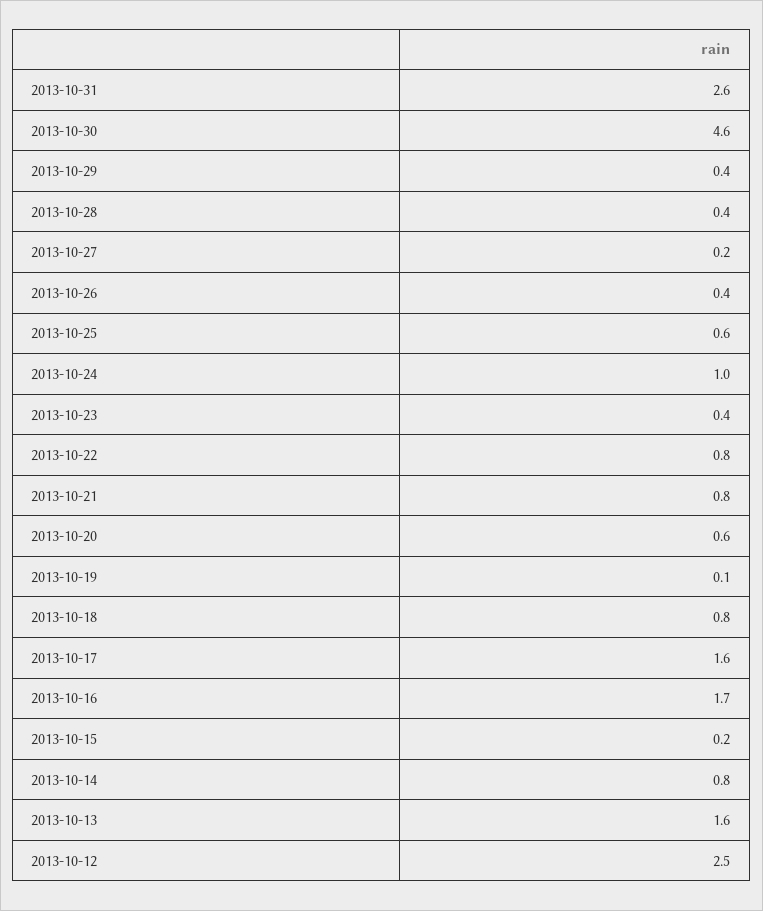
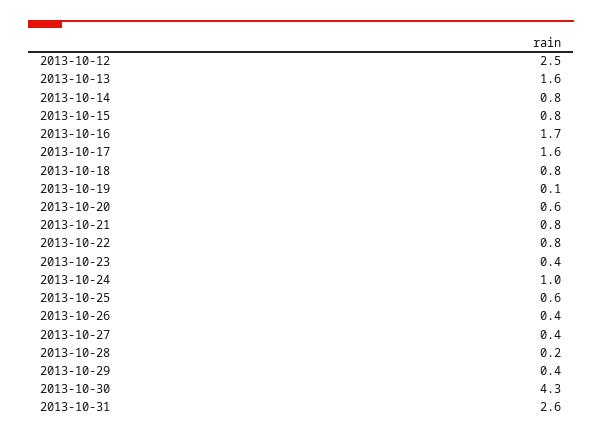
  {
    "2013-10-31": 2.6,
-   "2013-10-30": 4.6,
+   "2013-10-30": 4.3,
    "2013-10-29": 0.4,
-   "2013-10-28": 0.4,
+   "2013-10-28": 0.2,
-   "2013-10-27": 0.2,
+   "2013-10-27": 0.4,
    "2013-10-26": 0.4,
    "2013-10-25": 0.6,
    "2013-10-24": 1,
    "2013-10-23": 0.4,
    "2013-10-22": 0.8,
    "2013-10-21": 0.8,
    "2013-10-20": 0.6,
    "2013-10-19": 0.1,
    "2013-10-18": 0.8,
    "2013-10-17": 1.6,
    "2013-10-16": 1.7,
-   "2013-10-15": 0.2,
+   "2013-10-15": 0.8,
    "2013-10-14": 0.8,
    "2013-10-13": 1.6,
    "2013-10-12": 2.5
  }

